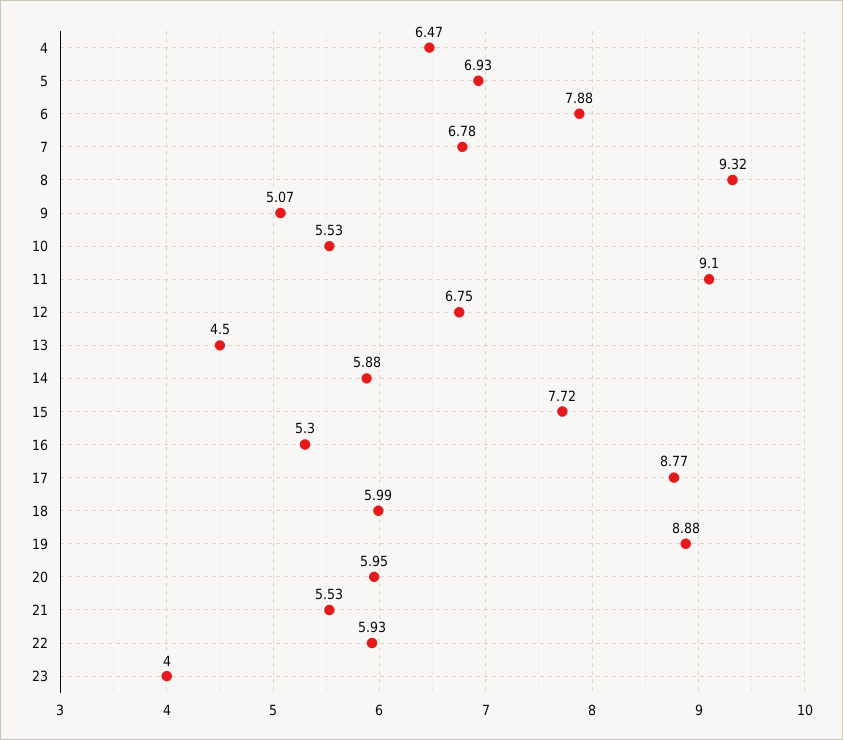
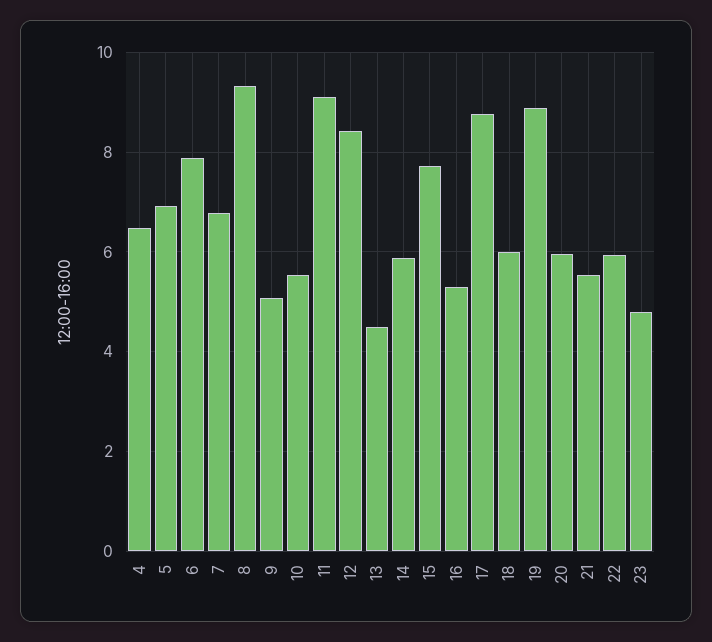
  {
    "4": 6.47,
    "5": 6.93,
    "6": 7.88,
    "7": 6.78,
    "8": 9.32,
    "9": 5.07,
    "10": 5.53,
    "11": 9.1,
-   "12": 6.75,
+   "12": 8.4,
    "13": 4.5,
    "14": 5.88,
    "15": 7.72,
    "16": 5.3,
    "17": 8.77,
    "18": 5.99,
    "19": 8.88,
    "20": 5.95,
    "21": 5.53,
    "22": 5.93,
-   "23": 4
+   "23": 4.8
  }

